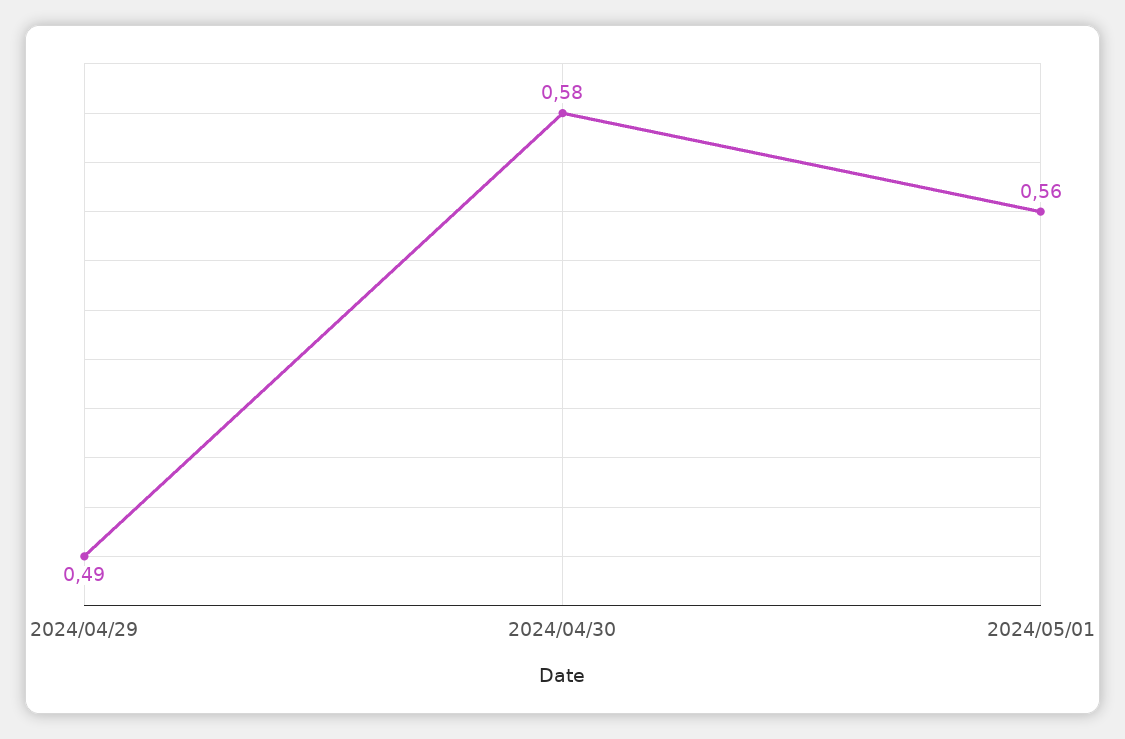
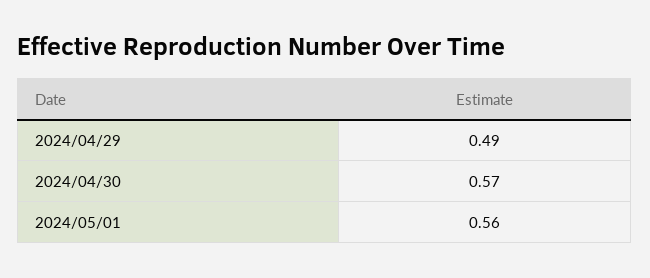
  {
    "2024/04/29": 0.49,
-   "2024/04/30": 0.58,
+   "2024/04/30": 0.57,
    "2024/05/01": 0.56
  }

